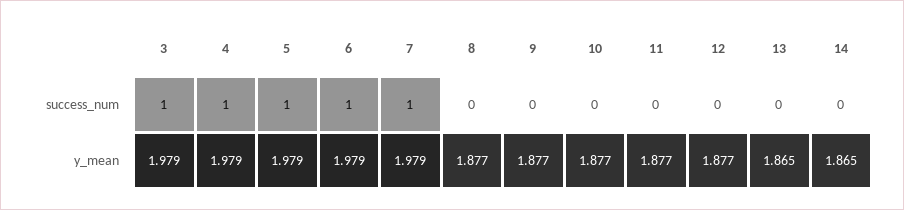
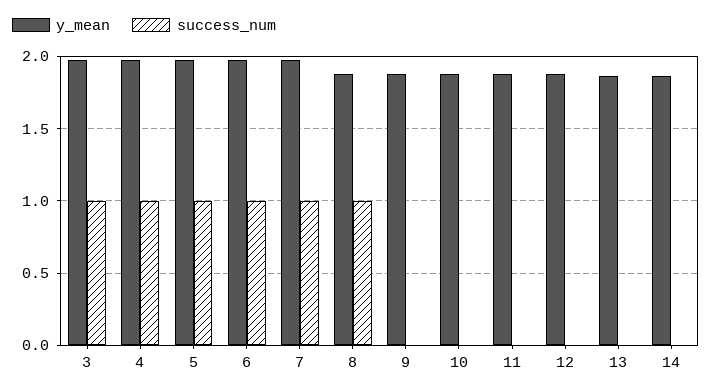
  {
    "success_num": {
      "3": 1,
      "4": 1,
      "5": 1,
      "6": 1,
      "7": 1,
-     "8": 0,
+     "8": 1,
      "9": 0,
      "10": 0,
      "11": 0,
      "12": 0,
      "13": 0,
      "14": 0
    },
    "y_mean": {
      "3": 1.979,
      "4": 1.979,
      "5": 1.979,
      "6": 1.979,
      "7": 1.979,
      "8": 1.877,
      "9": 1.877,
      "10": 1.877,
      "11": 1.877,
      "12": 1.877,
      "13": 1.865,
      "14": 1.865
    }
  }

